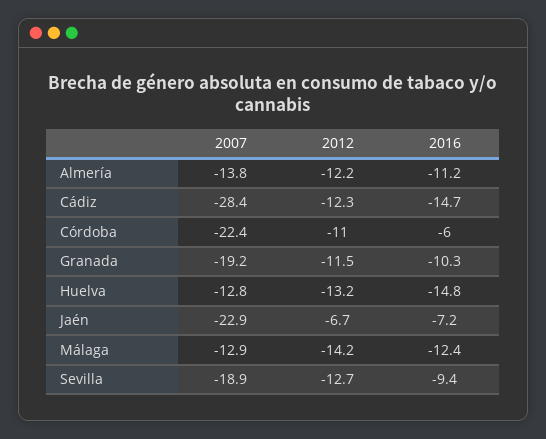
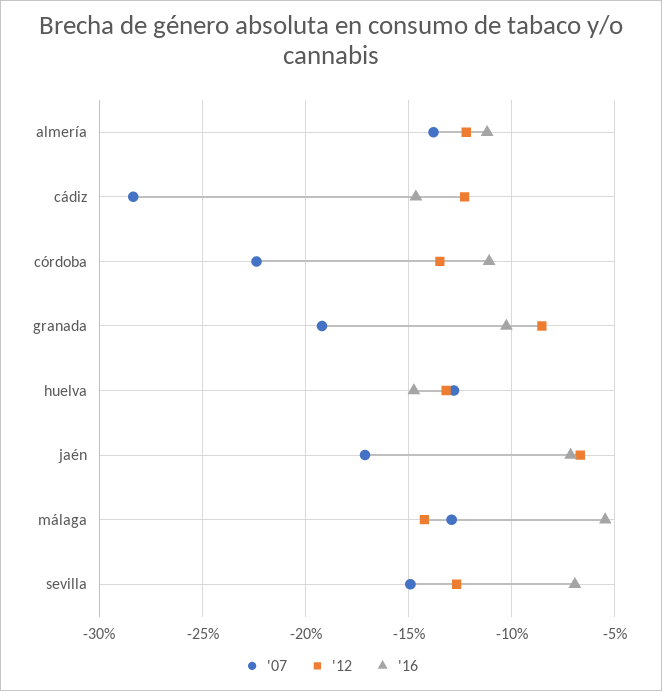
  {
    "2007": {
      "Almería": -13.8,
      "Cádiz": -28.4,
      "Córdoba": -22.4,
      "Granada": -19.2,
      "Huelva": -12.8,
-     "Jaén": -22.9,
+     "Jaén": -17,
      "Málaga": -12.9,
-     "Sevilla": -18.9
+     "Sevilla": -15
    },
    "2012": {
      "Almería": -12.2,
      "Cádiz": -12.3,
-     "Córdoba": -11,
+     "Córdoba": -13.5,
-     "Granada": -11.5,
+     "Granada": -8.5,
      "Huelva": -13.2,
      "Jaén": -6.7,
      "Málaga": -14.2,
      "Sevilla": -12.7
    },
    "2016": {
      "Almería": -11.2,
      "Cádiz": -14.7,
-     "Córdoba": -6,
+     "Córdoba": -11,
      "Granada": -10.3,
      "Huelva": -14.8,
      "Jaén": -7.2,
-     "Málaga": -12.4,
+     "Málaga": -5.5,
-     "Sevilla": -9.4
+     "Sevilla": -7
    }
  }

